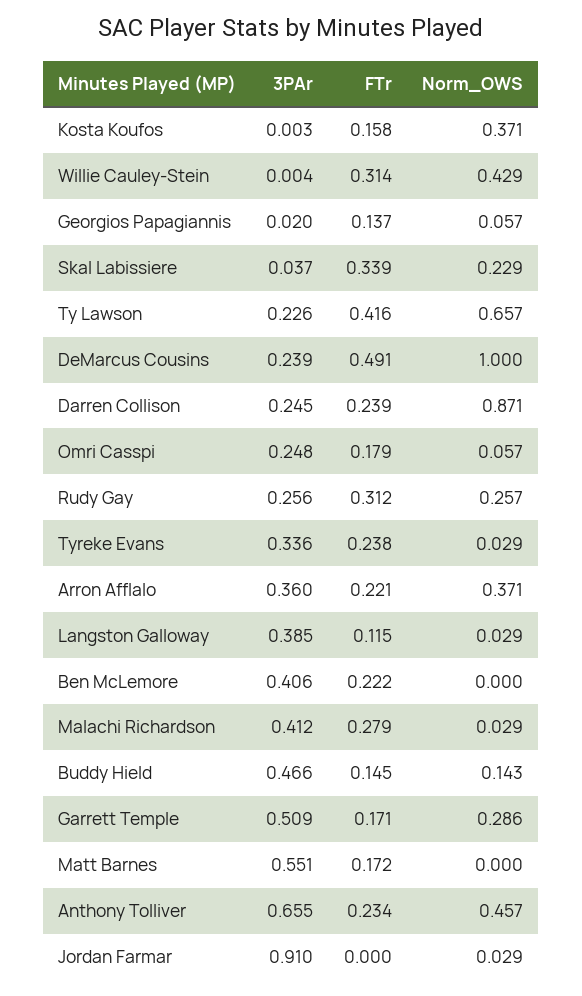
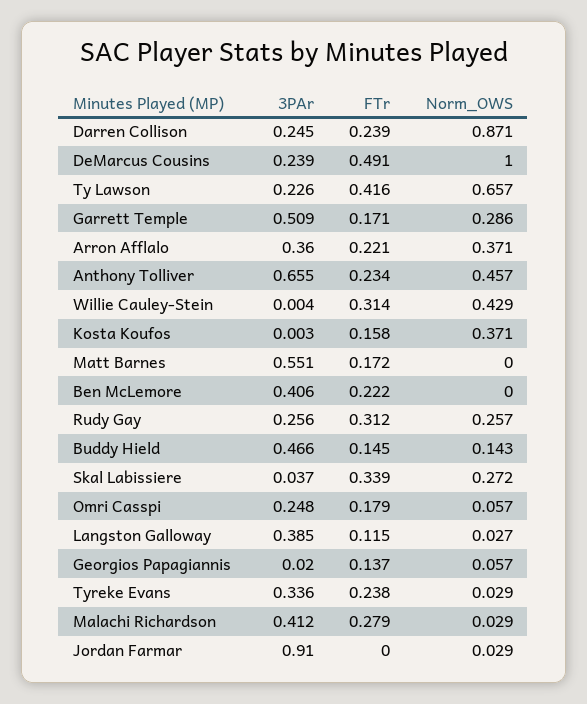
  {
    "3PAr": {
      "Kosta Koufos": 0.003,
      "Willie Cauley-Stein": 0.004,
      "Georgios Papagiannis": 0.02,
      "Skal Labissiere": 0.037,
      "Ty Lawson": 0.226,
      "DeMarcus Cousins": 0.239,
      "Darren Collison": 0.245,
      "Omri Casspi": 0.248,
      "Rudy Gay": 0.256,
      "Tyreke Evans": 0.336,
      "Arron Afflalo": 0.36,
      "Langston Galloway": 0.385,
      "Ben McLemore": 0.406,
      "Malachi Richardson": 0.412,
      "Buddy Hield": 0.466,
      "Garrett Temple": 0.509,
      "Matt Barnes": 0.551,
      "Anthony Tolliver": 0.655,
      "Jordan Farmar": 0.91
    },
    "FTr": {
      "Kosta Koufos": 0.158,
      "Willie Cauley-Stein": 0.314,
      "Georgios Papagiannis": 0.137,
      "Skal Labissiere": 0.339,
      "Ty Lawson": 0.416,
      "DeMarcus Cousins": 0.491,
      "Darren Collison": 0.239,
      "Omri Casspi": 0.179,
      "Rudy Gay": 0.312,
      "Tyreke Evans": 0.238,
      "Arron Afflalo": 0.221,
      "Langston Galloway": 0.115,
      "Ben McLemore": 0.222,
      "Malachi Richardson": 0.279,
      "Buddy Hield": 0.145,
      "Garrett Temple": 0.171,
      "Matt Barnes": 0.172,
      "Anthony Tolliver": 0.234,
      "Jordan Farmar": 0
    },
    "Norm_OWS": {
      "Kosta Koufos": 0.371,
      "Willie Cauley-Stein": 0.429,
      "Georgios Papagiannis": 0.057,
-     "Skal Labissiere": 0.229,
+     "Skal Labissiere": 0.272,
      "Ty Lawson": 0.657,
      "DeMarcus Cousins": 1,
      "Darren Collison": 0.871,
      "Omri Casspi": 0.057,
      "Rudy Gay": 0.257,
      "Tyreke Evans": 0.029,
      "Arron Afflalo": 0.371,
-     "Langston Galloway": 0.029,
+     "Langston Galloway": 0.027,
      "Ben McLemore": 0,
      "Malachi Richardson": 0.029,
      "Buddy Hield": 0.143,
      "Garrett Temple": 0.286,
      "Matt Barnes": 0,
      "Anthony Tolliver": 0.457,
      "Jordan Farmar": 0.029
    }
  }

